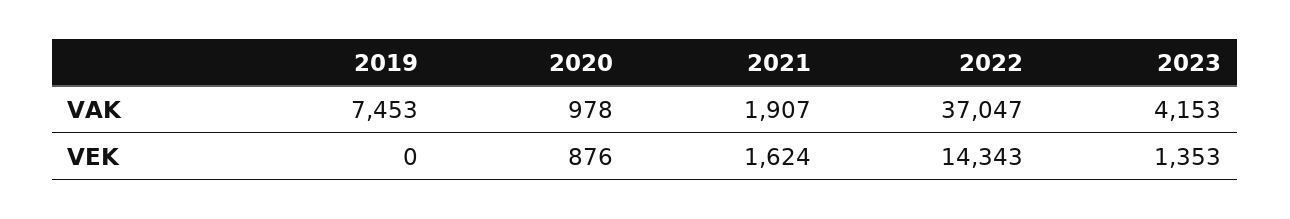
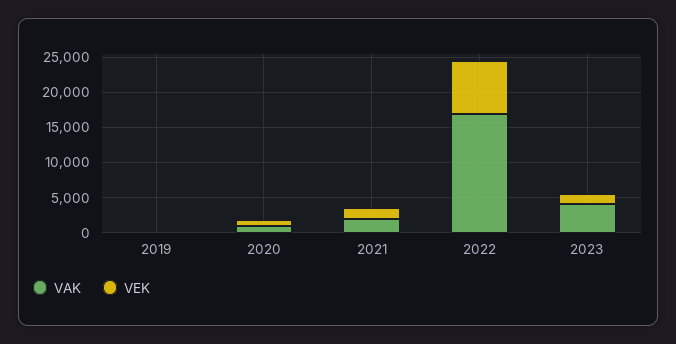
  {
    "VAK": {
-     "2019": 7453,
+     "2019": 0,
      "2020": 978,
      "2021": 1907,
-     "2022": 37047,
+     "2022": 17500,
      "2023": 4153
    },
    "VEK": {
      "2019": 0,
      "2020": 876,
      "2021": 1624,
-     "2022": 14343,
+     "2022": 7500,
      "2023": 1353
    }
  }

